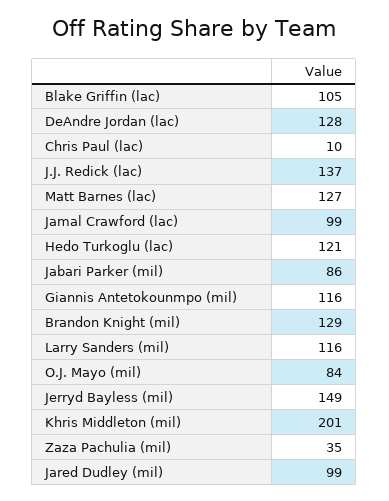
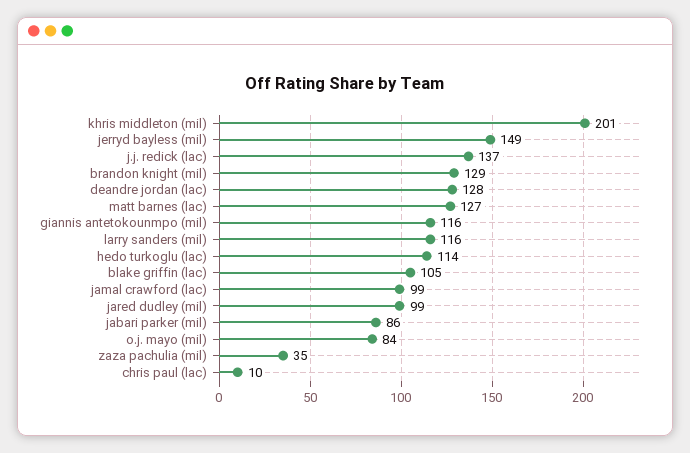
  {
    "Blake Griffin (lac)": 105,
    "DeAndre Jordan (lac)": 128,
    "Chris Paul (lac)": 10,
    "J.J. Redick (lac)": 137,
    "Matt Barnes (lac)": 127,
    "Jamal Crawford (lac)": 99,
-   "Hedo Turkoglu (lac)": 121,
+   "Hedo Turkoglu (lac)": 114,
    "Jabari Parker (mil)": 86,
    "Giannis Antetokounmpo (mil)": 116,
    "Brandon Knight (mil)": 129,
    "Larry Sanders (mil)": 116,
    "O.J. Mayo (mil)": 84,
    "Jerryd Bayless (mil)": 149,
    "Khris Middleton (mil)": 201,
    "Zaza Pachulia (mil)": 35,
    "Jared Dudley (mil)": 99
  }

